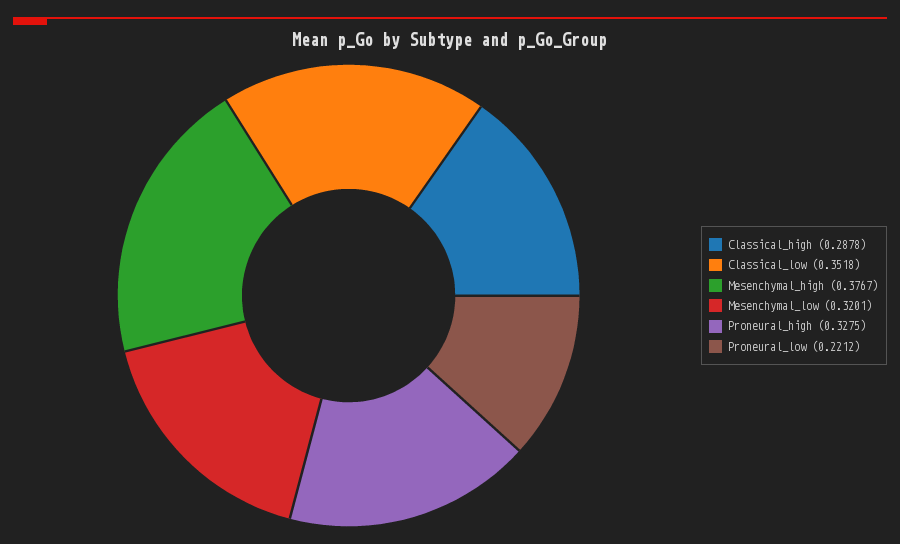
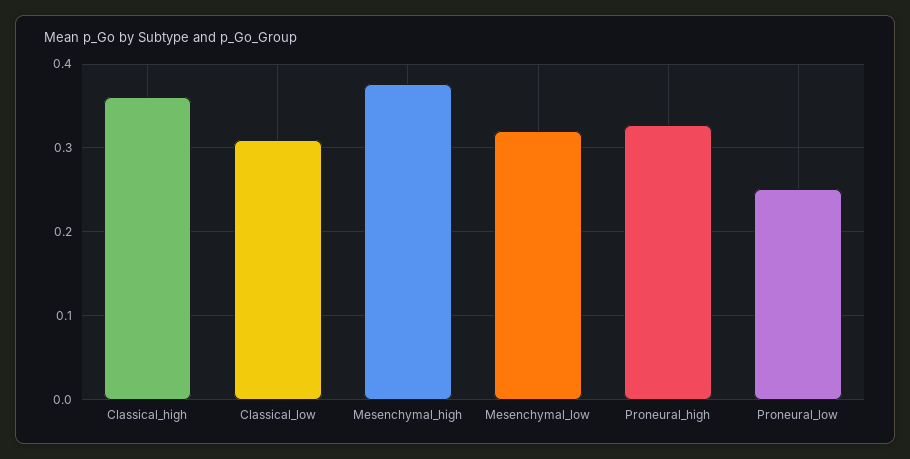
  {
-   "Classical_high": 0.2878,
+   "Classical_high": 0.36,
-   "Classical_low": 0.3518,
+   "Classical_low": 0.31,
    "Mesenchymal_high": 0.3767,
    "Mesenchymal_low": 0.3201,
    "Proneural_high": 0.3275,
-   "Proneural_low": 0.2212
+   "Proneural_low": 0.25
  }

